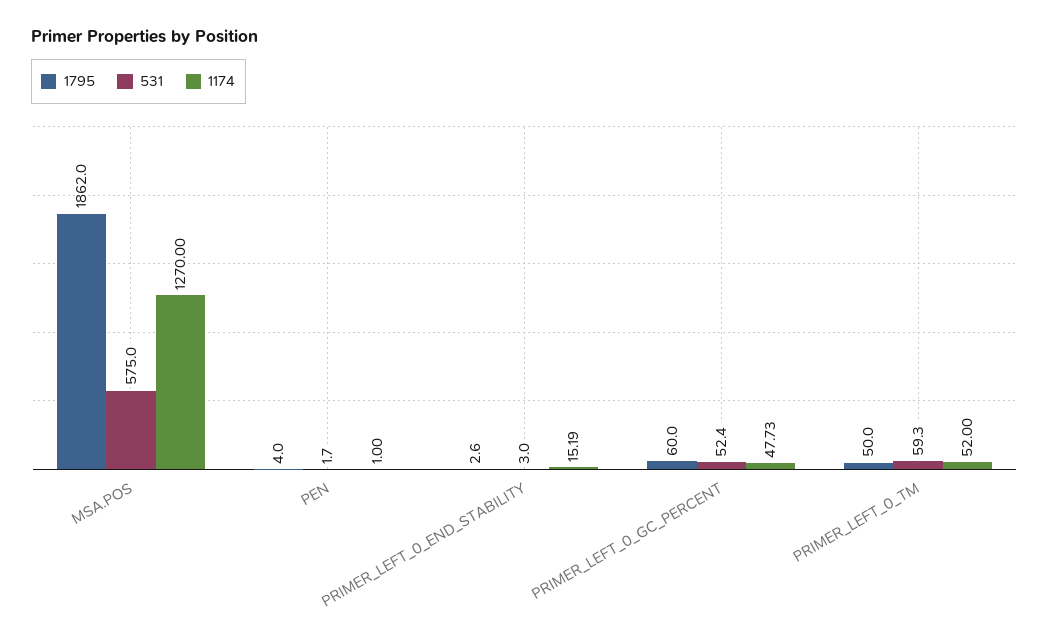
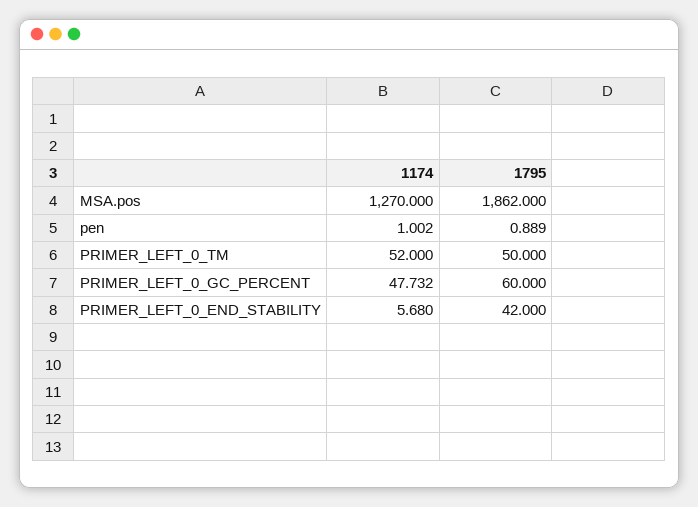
  {
    "1795": {
      "MSA.POS": 1862,
-     "PEN": 4,
+     "PEN": 0.889,
-     "PRIMER_LEFT_0_END_STABILITY": 2.6,
+     "PRIMER_LEFT_0_END_STABILITY": 42,
      "PRIMER_LEFT_0_GC_PERCENT": 60,
      "PRIMER_LEFT_0_TM": 50
    },
-   "531": {
-     "MSA.POS": 575,
-     "PEN": 1.7,
-     "PRIMER_LEFT_0_END_STABILITY": 3,
-     "PRIMER_LEFT_0_GC_PERCENT": 52.4,
-     "PRIMER_LEFT_0_TM": 59.3
-   },
    "1174": {
      "MSA.POS": 1270,
      "PEN": 1.002,
-     "PRIMER_LEFT_0_END_STABILITY": 15.19,
+     "PRIMER_LEFT_0_END_STABILITY": 5.68,
      "PRIMER_LEFT_0_GC_PERCENT": 47.732,
      "PRIMER_LEFT_0_TM": 52
    }
  }

